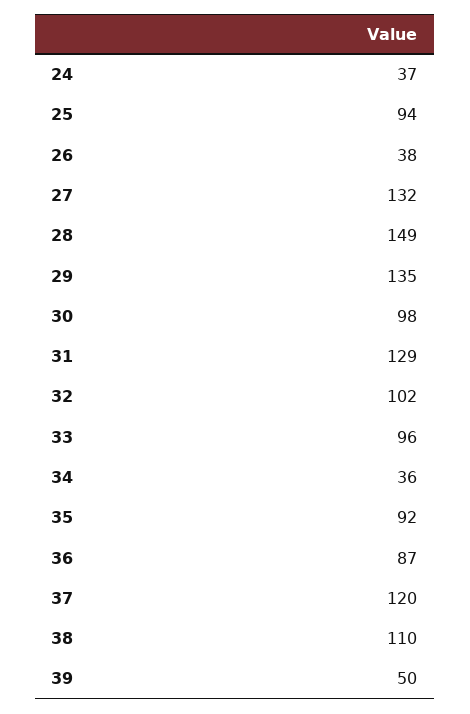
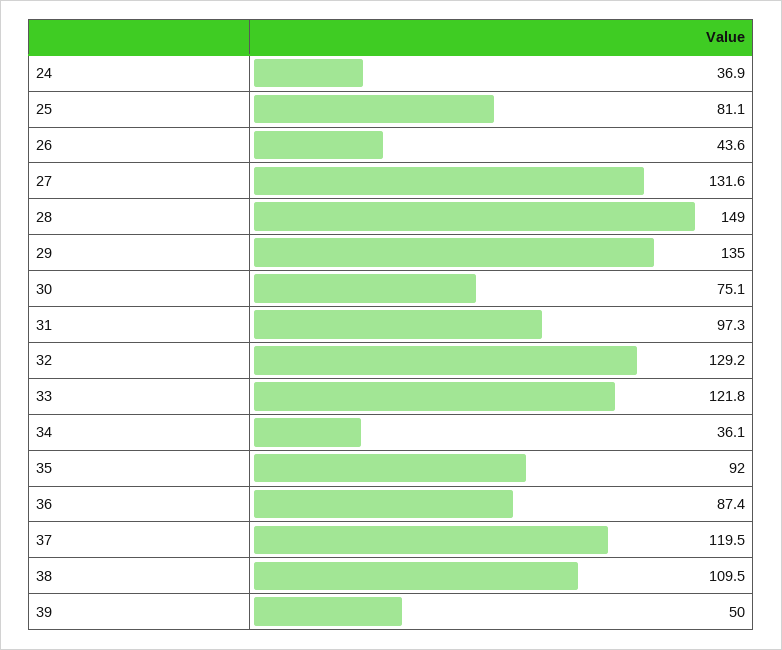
  {
    "24": 36.9,
-   "25": 94,
+   "25": 81.1,
-   "26": 38,
+   "26": 43.6,
    "27": 131.6,
    "28": 149,
    "29": 135,
-   "30": 98,
+   "30": 75.1,
-   "31": 129,
+   "31": 97.3,
-   "32": 102,
+   "32": 129.2,
-   "33": 96,
+   "33": 121.8,
    "34": 36.1,
    "35": 92,
    "36": 87.4,
    "37": 119.5,
    "38": 109.5,
    "39": 50
  }

